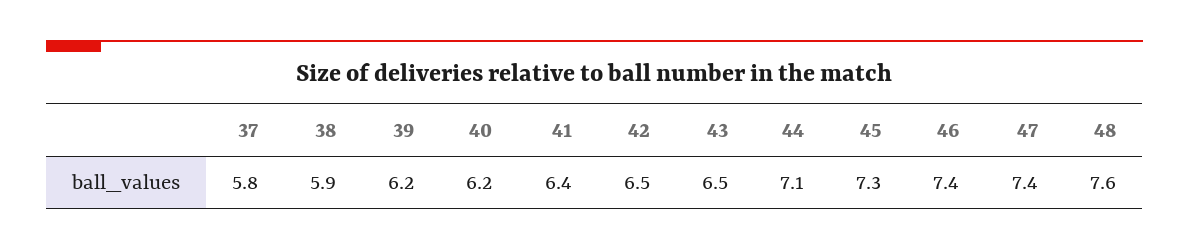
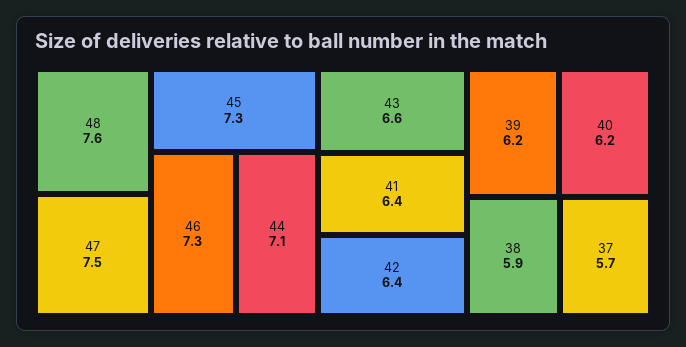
  {
-   "37": 5.8,
+   "37": 5.7,
    "38": 5.9,
    "39": 6.2,
    "40": 6.2,
    "41": 6.4,
-   "42": 6.5,
+   "42": 6.4,
-   "43": 6.5,
+   "43": 6.6,
    "44": 7.1,
    "45": 7.3,
-   "46": 7.4,
+   "46": 7.3,
-   "47": 7.4,
+   "47": 7.5,
    "48": 7.6
  }

